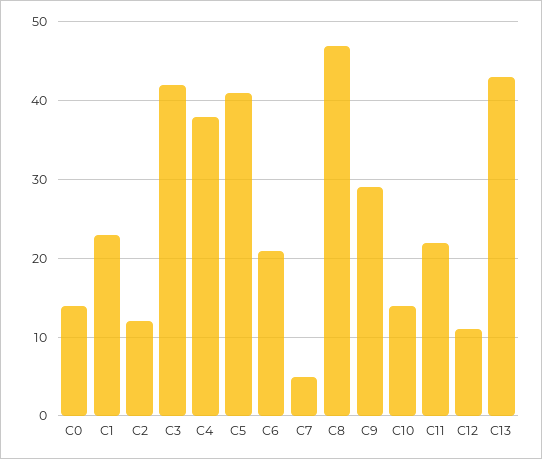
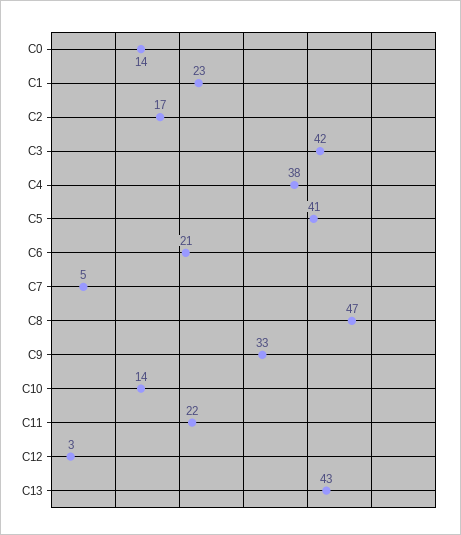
  {
    "C0": 14,
    "C1": 23,
-   "C2": 12,
+   "C2": 17,
    "C3": 42,
    "C4": 38,
    "C5": 41,
    "C6": 21,
    "C7": 5,
    "C8": 47,
-   "C9": 29,
+   "C9": 33,
    "C10": 14,
    "C11": 22,
-   "C12": 11,
+   "C12": 3,
    "C13": 43
  }

